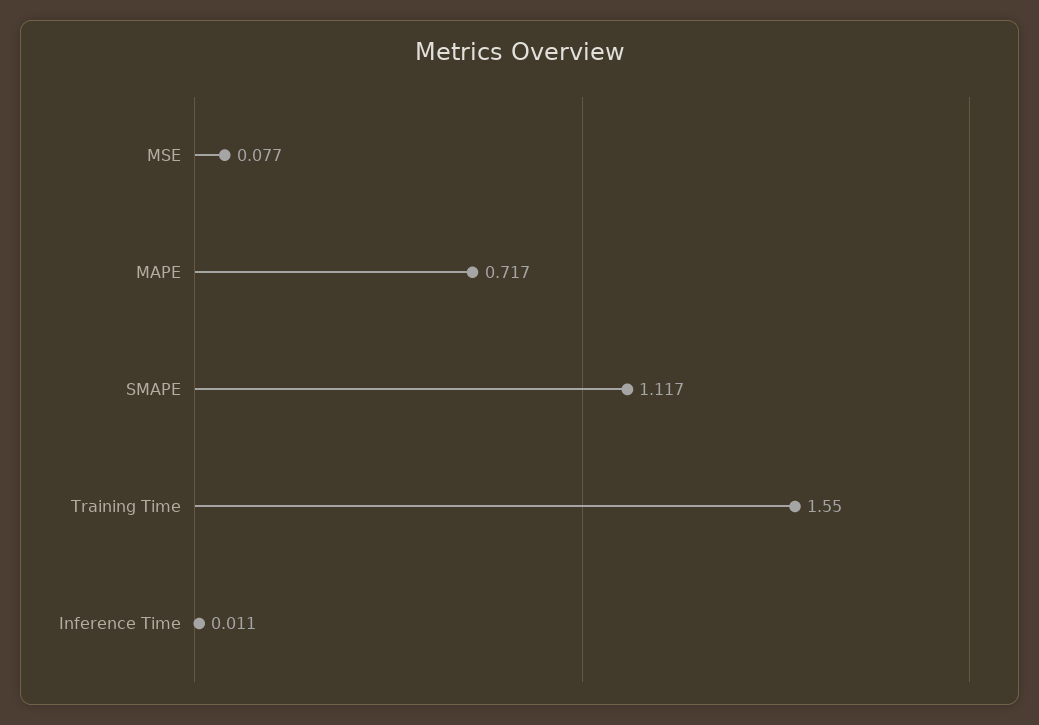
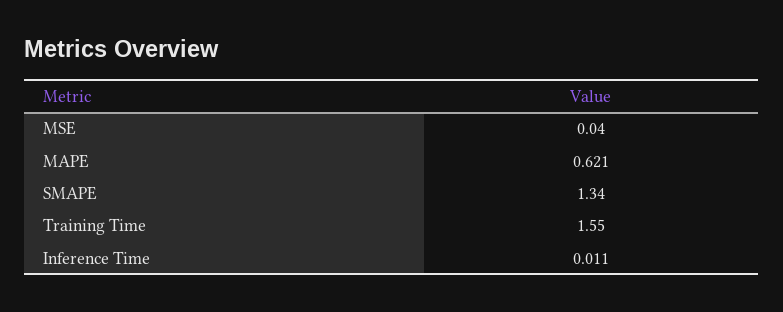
  {
-   "MSE": 0.077,
+   "MSE": 0.04,
-   "MAPE": 0.717,
+   "MAPE": 0.621,
-   "SMAPE": 1.117,
+   "SMAPE": 1.34,
    "Training Time": 1.55,
    "Inference Time": 0.011
  }

